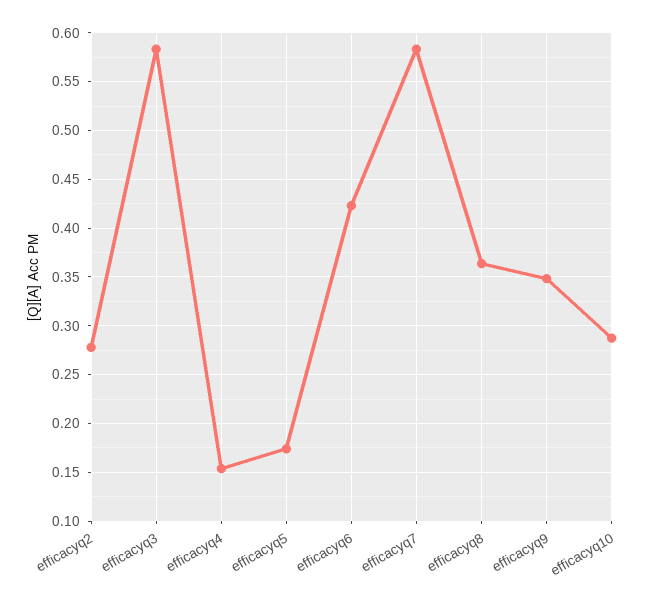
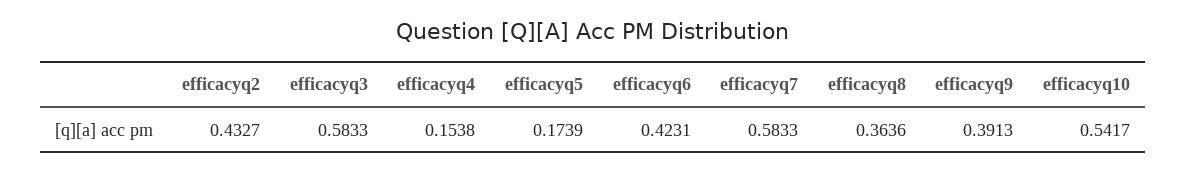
  {
-   "efficacyq2": 0.28,
+   "efficacyq2": 0.4327,
    "efficacyq3": 0.5833,
    "efficacyq4": 0.1538,
    "efficacyq5": 0.1739,
    "efficacyq6": 0.4231,
    "efficacyq7": 0.5833,
    "efficacyq8": 0.3636,
-   "efficacyq9": 0.35,
+   "efficacyq9": 0.3913,
-   "efficacyq10": 0.29
+   "efficacyq10": 0.5417
  }

